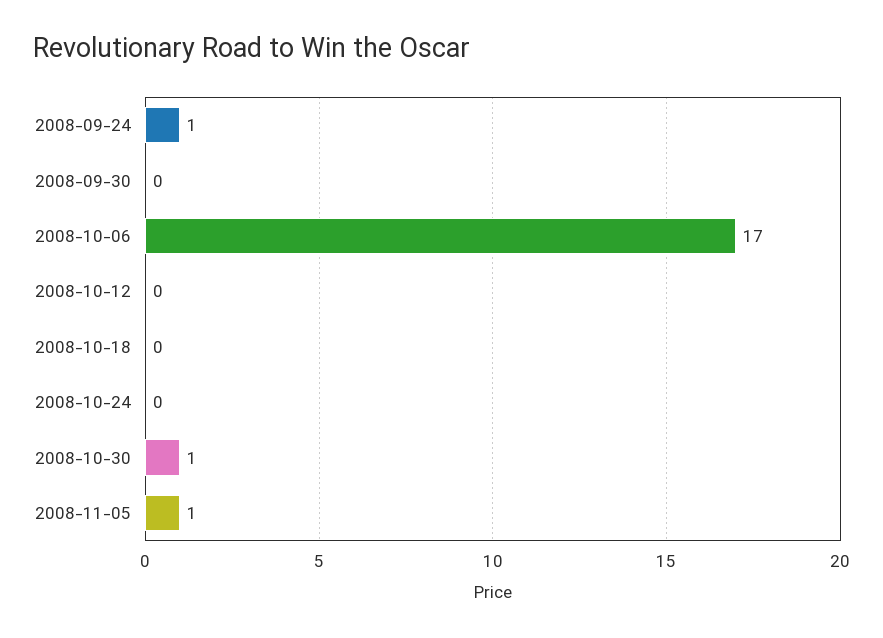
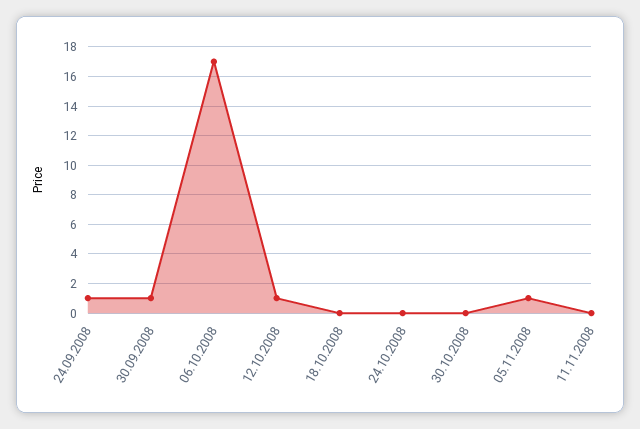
  {
    "2008-09-24": 1,
-   "2008-09-30": 0,
+   "2008-09-30": 1,
    "2008-10-06": 17,
-   "2008-10-12": 0,
+   "2008-10-12": 1,
    "2008-10-18": 0,
    "2008-10-24": 0,
-   "2008-10-30": 1,
+   "2008-10-30": 0,
-   "2008-11-05": 1
+   "2008-11-05": 1,
+   "11.11.2008": 0
  }

